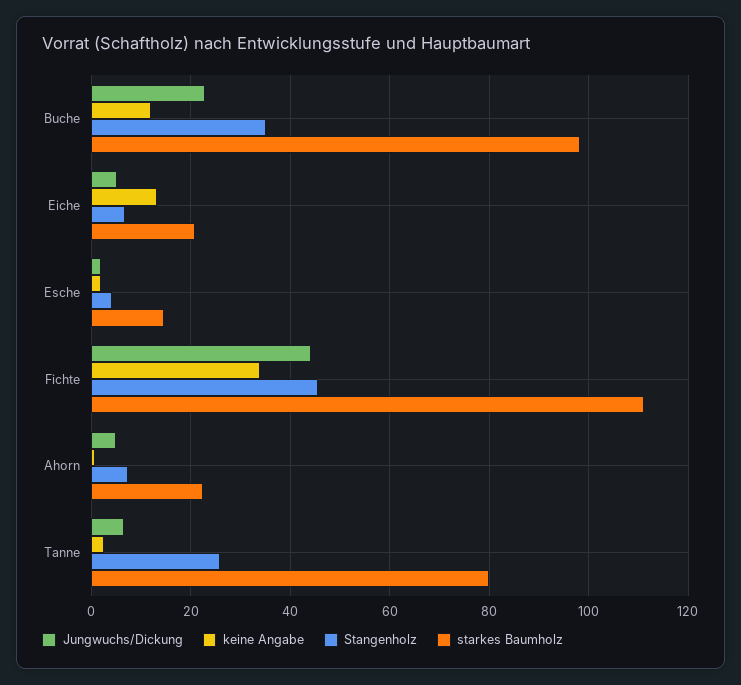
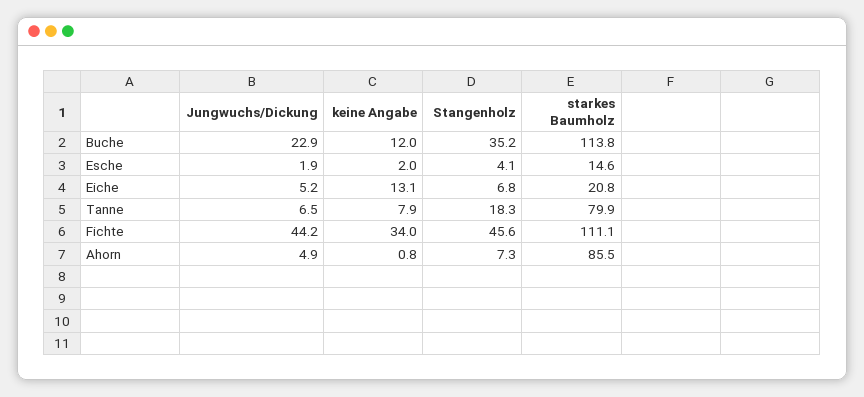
  {
    "Jungwuchs/Dickung": {
      "Buche": 22.9,
      "Eiche": 5.2,
      "Esche": 1.9,
      "Fichte": 44.2,
      "Ahorn": 4.9,
      "Tanne": 6.5
    },
    "keine Angabe": {
      "Buche": 12,
      "Eiche": 13.1,
      "Esche": 2,
      "Fichte": 34,
      "Ahorn": 0.8,
-     "Tanne": 2
+     "Tanne": 7.9
    },
    "Stangenholz": {
      "Buche": 35.2,
      "Eiche": 6.8,
      "Esche": 4.1,
      "Fichte": 45.6,
      "Ahorn": 7.3,
-     "Tanne": 26
+     "Tanne": 18.3
    },
    "starkes Baumholz": {
-     "Buche": 98,
+     "Buche": 113.8,
      "Eiche": 20.8,
      "Esche": 14.6,
      "Fichte": 111.1,
-     "Ahorn": 22,
+     "Ahorn": 85.5,
      "Tanne": 79.9
    }
  }

